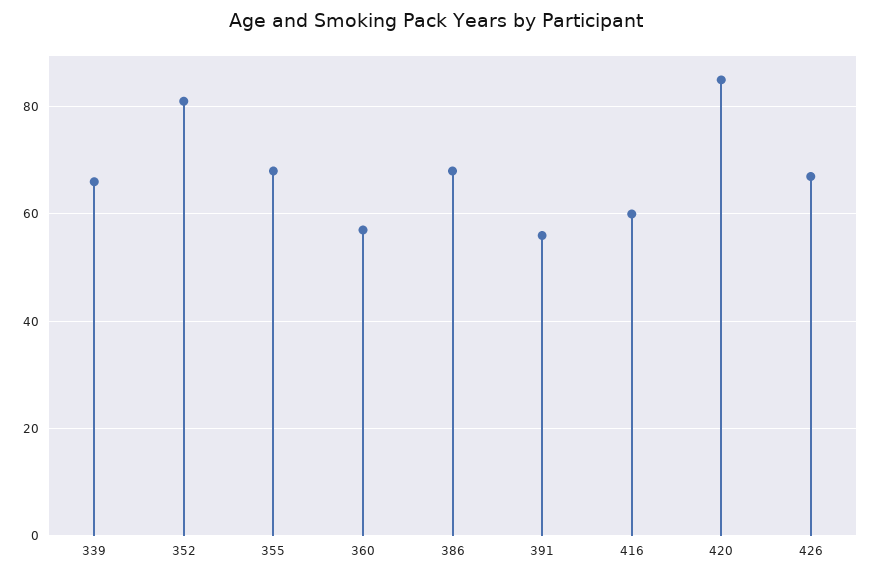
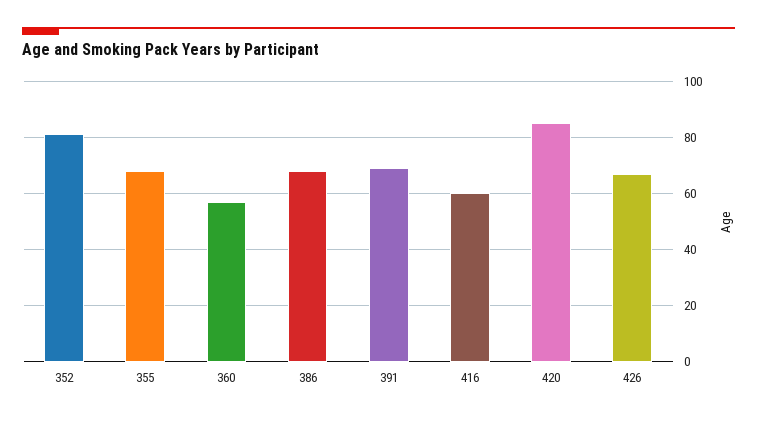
  {
-   "339": 65,
    "352": 80,
    "355": 70,
    "360": 55,
    "386": 70,
-   "391": 55,
+   "391": 70,
    "416": 60,
    "420": 85,
    "426": 65
  }

